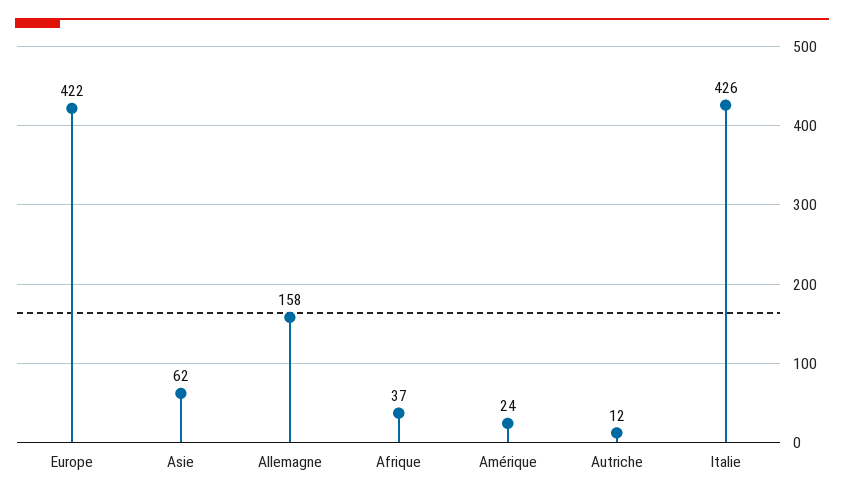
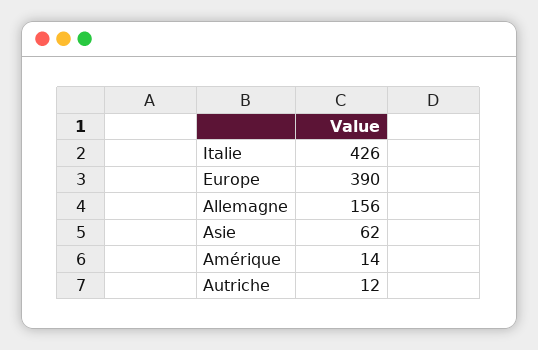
  {
-   "Europe": 422,
+   "Europe": 390,
    "Asie": 62,
-   "Allemagne": 158,
+   "Allemagne": 156,
-   "Afrique": 37,
-   "Amérique": 24,
+   "Amérique": 14,
    "Autriche": 12,
    "Italie": 426
  }

